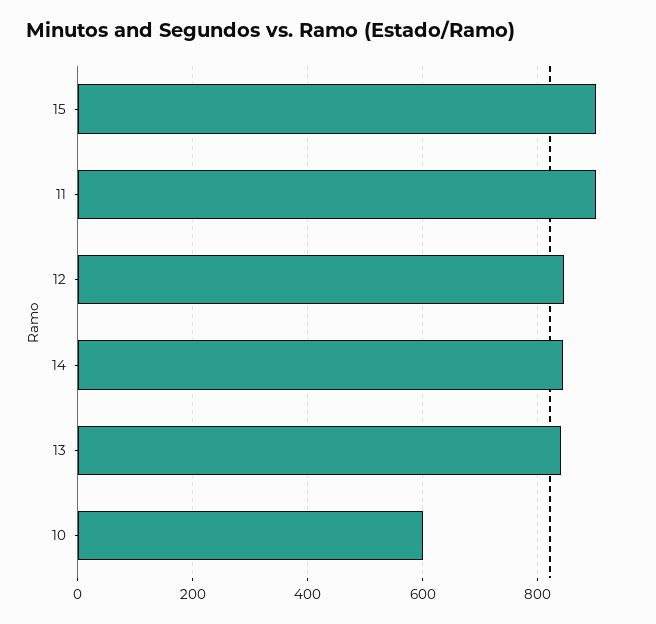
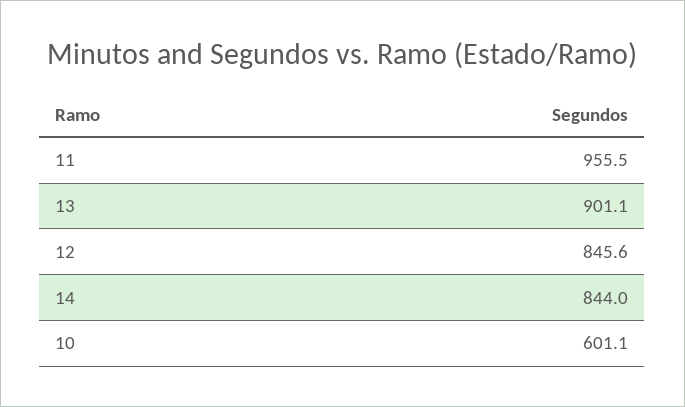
  {
-   "15": 900,
-   "11": 900,
+   "11": 955.5,
    "12": 845.6,
    "14": 844,
-   "13": 840,
+   "13": 901.1,
    "10": 601.1
  }

